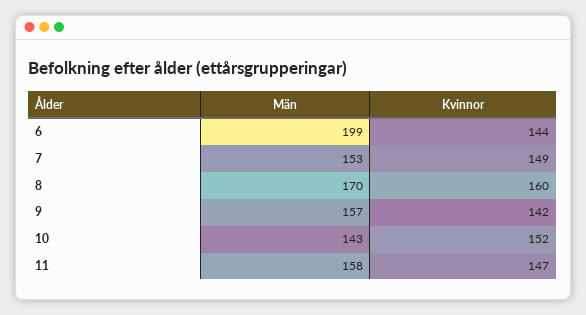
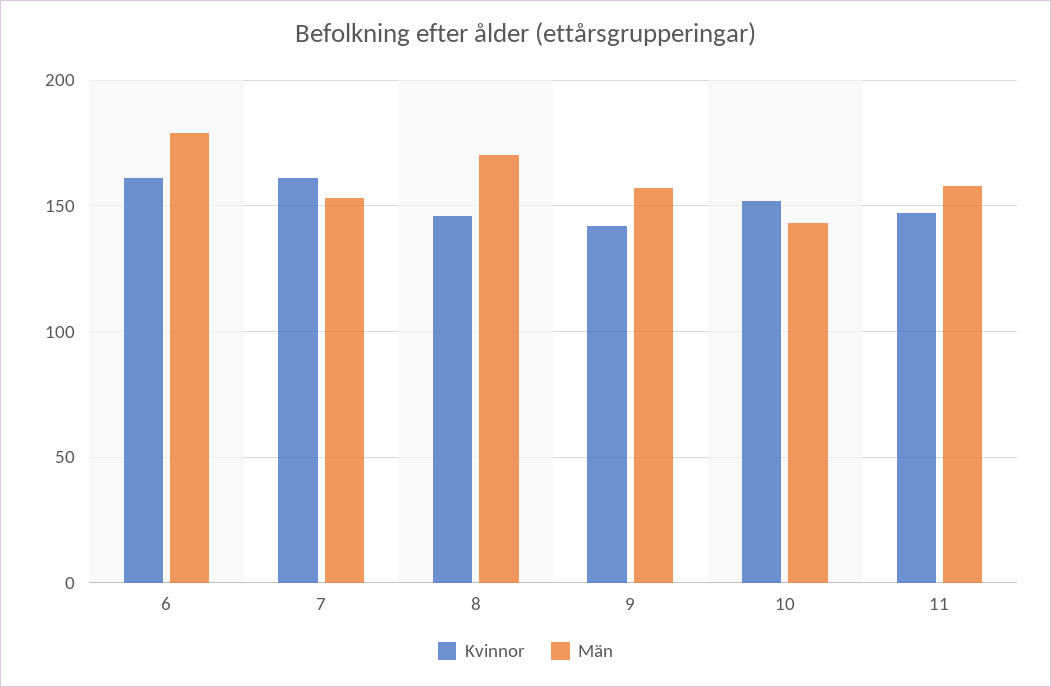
  {
    "Män": {
-     "6": 199,
+     "6": 180,
      "7": 153,
      "8": 170,
      "9": 157,
      "10": 143,
      "11": 158
    },
    "Kvinnor": {
-     "6": 144,
+     "6": 160,
-     "7": 149,
+     "7": 160,
-     "8": 160,
+     "8": 145,
      "9": 142,
      "10": 152,
      "11": 147
    }
  }

